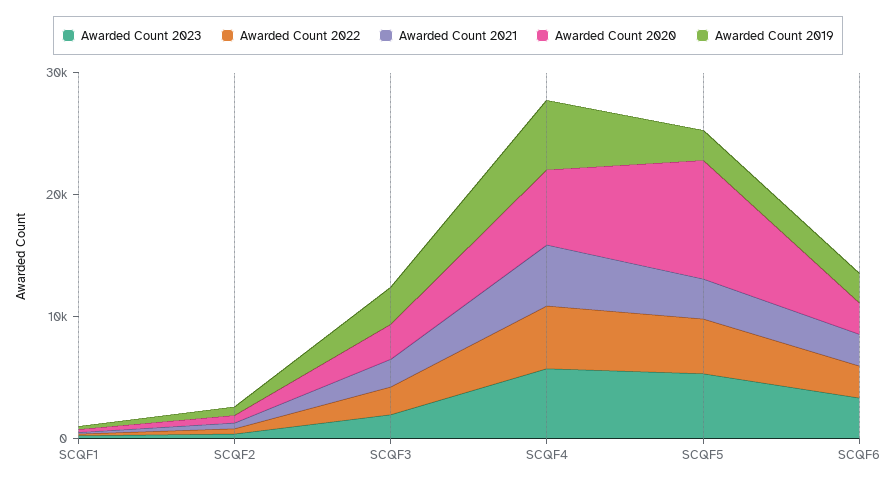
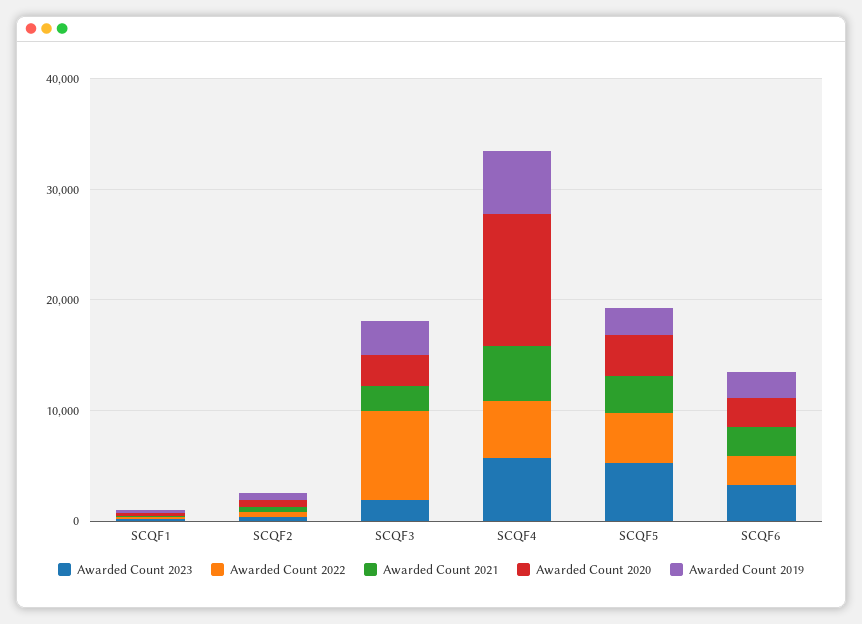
  {
    "Awarded Count 2023": {
      "SCQF1": 0,
      "SCQF2": 0,
      "SCQF3": 2000,
      "SCQF4": 6000,
      "SCQF5": 6000,
      "SCQF6": 4000
    },
    "Awarded Count 2022": {
      "SCQF1": 0,
      "SCQF2": 0,
-     "SCQF3": 2000,
+     "SCQF3": 8000,
      "SCQF4": 6000,
      "SCQF5": 4000,
      "SCQF6": 2000
    },
    "Awarded Count 2021": {
      "SCQF1": 0,
      "SCQF2": 0,
      "SCQF3": 2000,
      "SCQF4": 6000,
      "SCQF5": 4000,
      "SCQF6": 2000
    },
    "Awarded Count 2020": {
      "SCQF1": 0,
      "SCQF2": 0,
      "SCQF3": 2000,
-     "SCQF4": 6000,
+     "SCQF4": 12000,
-     "SCQF5": 10000,
+     "SCQF5": 4000,
      "SCQF6": 2000
    },
    "Awarded Count 2019": {
      "SCQF1": 0,
      "SCQF2": 0,
      "SCQF3": 4000,
      "SCQF4": 6000,
      "SCQF5": 2000,
      "SCQF6": 2000
    }
  }

